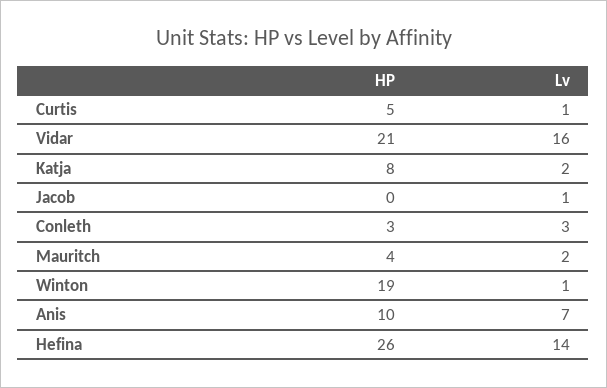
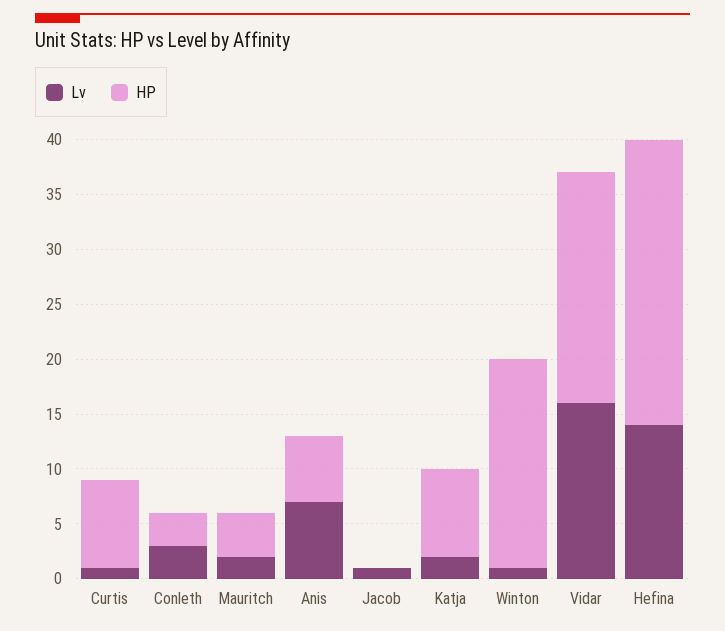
  {
    "HP": {
-     "Curtis": 5,
+     "Curtis": 8,
      "Vidar": 21,
      "Katja": 8,
      "Jacob": 0,
      "Conleth": 3,
      "Mauritch": 4,
      "Winton": 19,
-     "Anis": 10,
+     "Anis": 6,
      "Hefina": 26
    },
    "Lv": {
      "Curtis": 1,
      "Vidar": 16,
      "Katja": 2,
      "Jacob": 1,
      "Conleth": 3,
      "Mauritch": 2,
      "Winton": 1,
      "Anis": 7,
      "Hefina": 14
    }
  }

